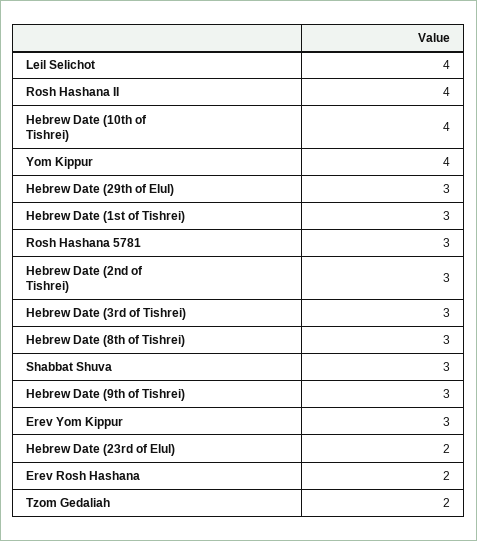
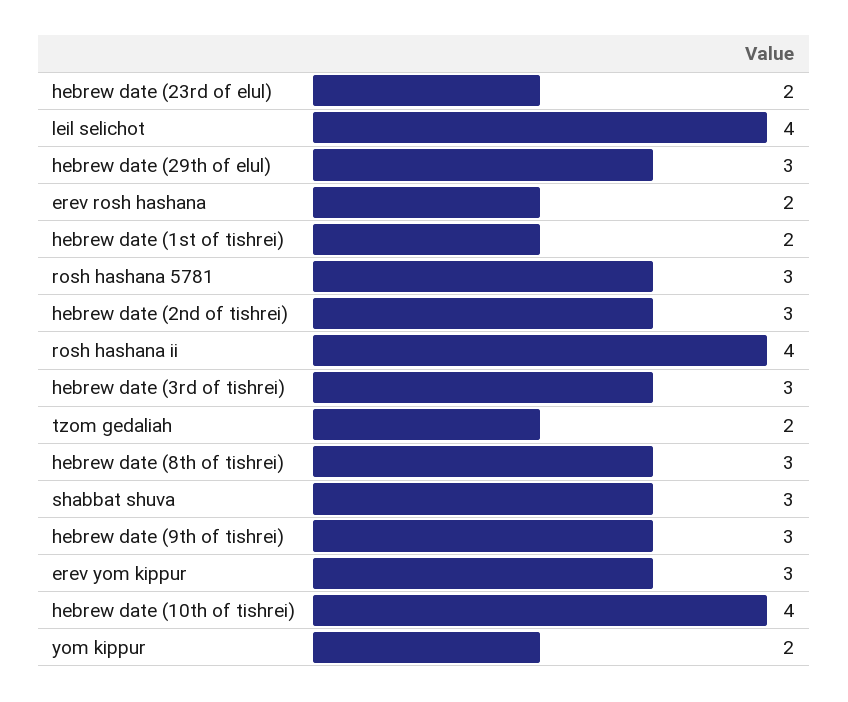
  {
    "Leil Selichot": 4,
    "Rosh Hashana II": 4,
    "Hebrew Date (10th of Tishrei)": 4,
-   "Yom Kippur": 4,
+   "Yom Kippur": 2,
    "Hebrew Date (29th of Elul)": 3,
-   "Hebrew Date (1st of Tishrei)": 3,
+   "Hebrew Date (1st of Tishrei)": 2,
    "Rosh Hashana 5781": 3,
    "Hebrew Date (2nd of Tishrei)": 3,
    "Hebrew Date (3rd of Tishrei)": 3,
    "Hebrew Date (8th of Tishrei)": 3,
    "Shabbat Shuva": 3,
    "Hebrew Date (9th of Tishrei)": 3,
    "Erev Yom Kippur": 3,
    "Hebrew Date (23rd of Elul)": 2,
    "Erev Rosh Hashana": 2,
    "Tzom Gedaliah": 2
  }

